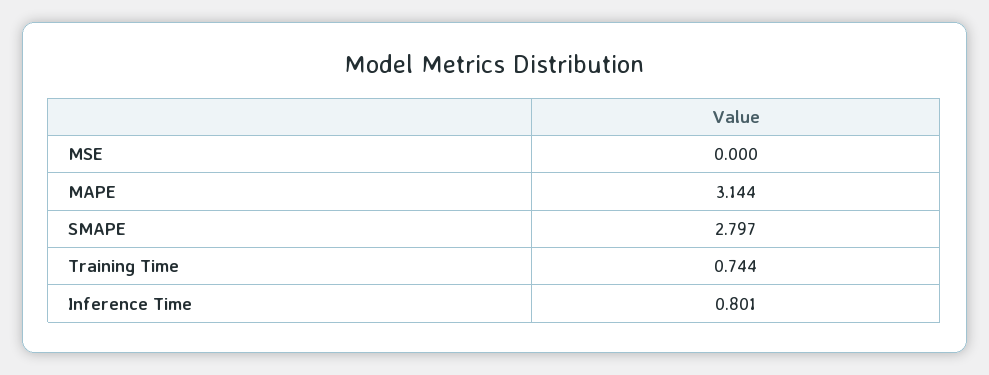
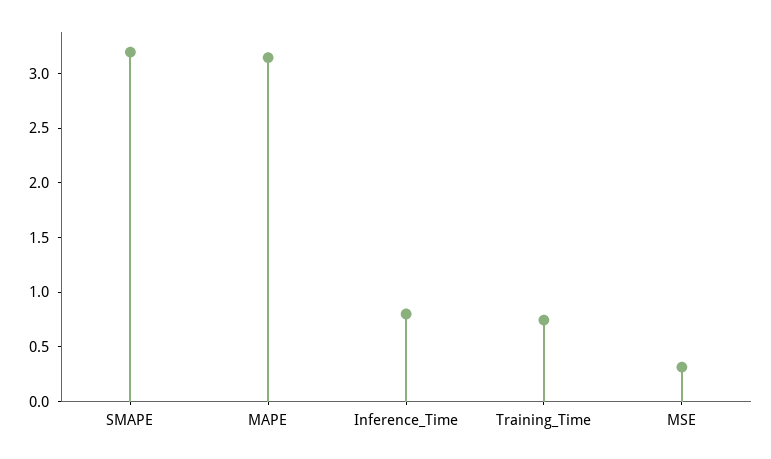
  {
-   "MSE": 0,
+   "MSE": 0.3,
    "MAPE": 3.144,
-   "SMAPE": 2.797,
+   "SMAPE": 3.2,
    "Training Time": 0.744,
    "Inference Time": 0.801
  }

